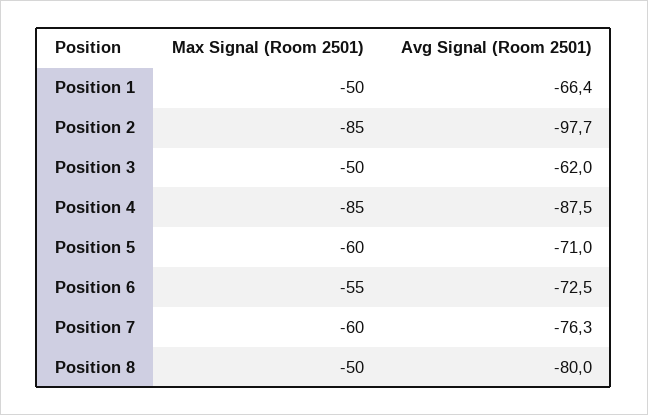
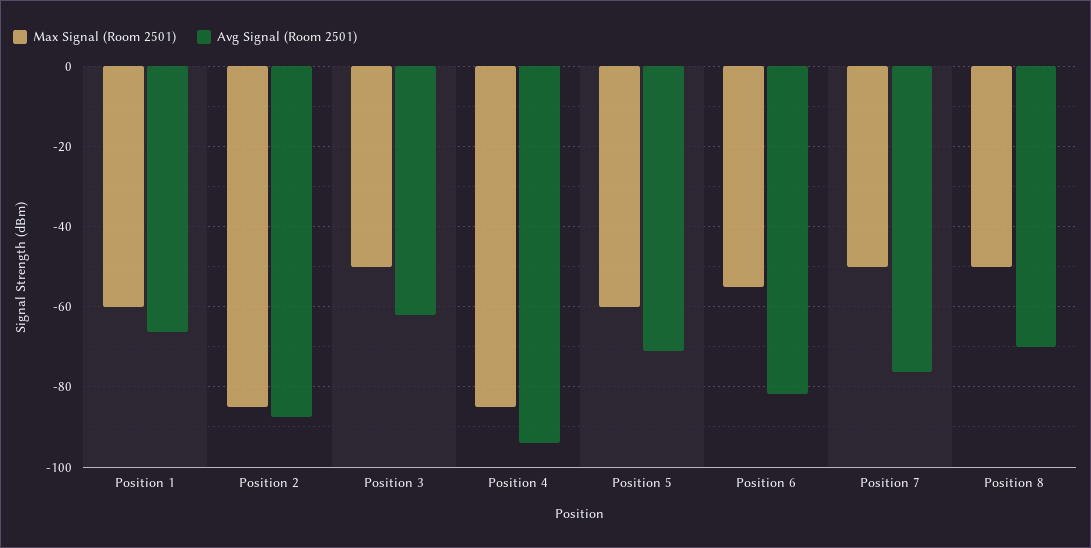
  {
    "Max Signal (Room 2501)": {
-     "Position 1": -50,
+     "Position 1": -60,
      "Position 2": -85,
      "Position 3": -50,
      "Position 4": -85,
      "Position 5": -60,
      "Position 6": -55,
-     "Position 7": -60,
+     "Position 7": -50,
      "Position 8": -50
    },
    "Avg Signal (Room 2501)": {
      "Position 1": -66.4,
-     "Position 2": -97.7,
+     "Position 2": -88,
      "Position 3": -62,
-     "Position 4": -87.5,
+     "Position 4": -94,
      "Position 5": -71,
-     "Position 6": -72.5,
+     "Position 6": -82,
      "Position 7": -76.3,
-     "Position 8": -80
+     "Position 8": -70
    }
  }

